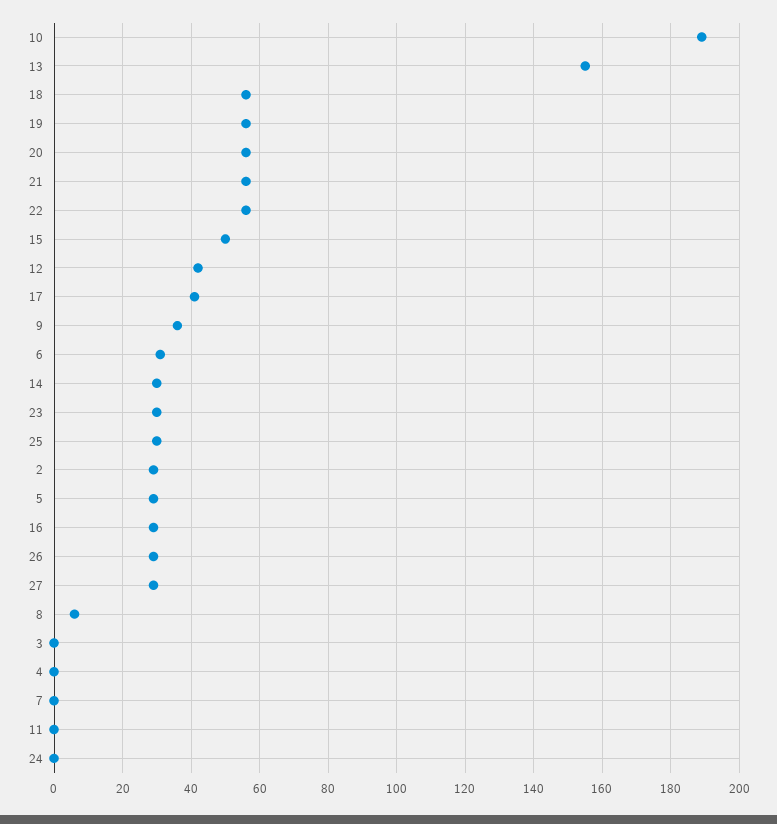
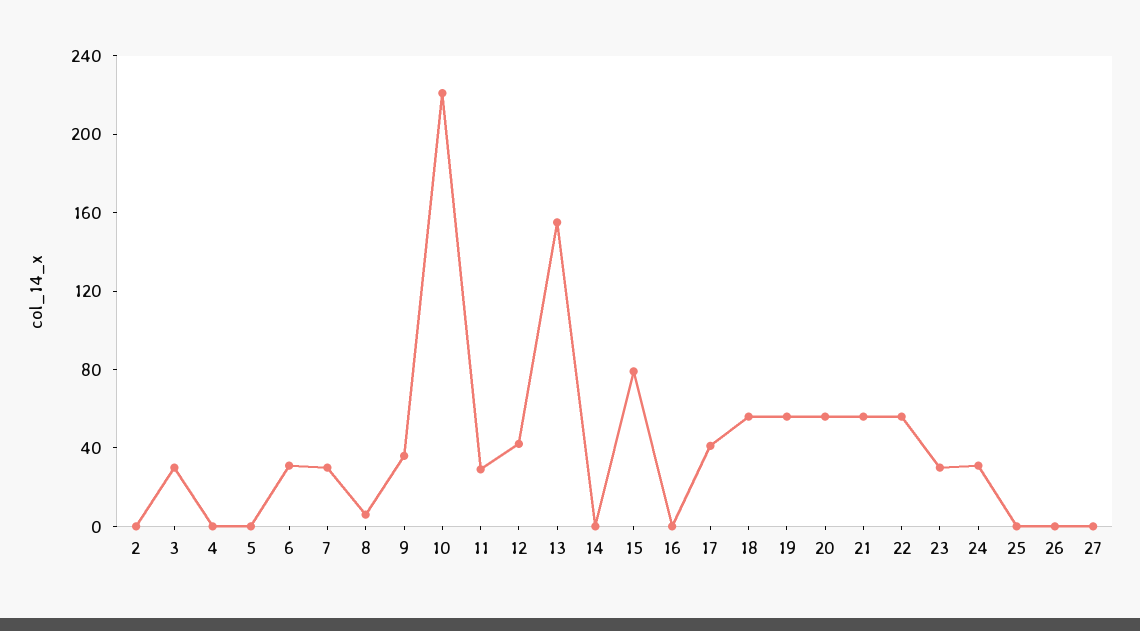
  {
-   "10": 190,
+   "10": 220,
    "13": 155,
    "18": 55,
    "19": 55,
    "20": 55,
    "21": 55,
    "22": 55,
-   "15": 50,
+   "15": 80,
    "12": 40,
    "17": 40,
    "9": 35,
    "6": 30,
-   "14": 30,
+   "14": 0,
    "23": 30,
-   "25": 30,
+   "25": 0,
-   "2": 30,
+   "2": 0,
-   "5": 30,
+   "5": 0,
-   "16": 30,
+   "16": 0,
-   "26": 30,
+   "26": 0,
-   "27": 30,
+   "27": 0,
    "8": 5,
-   "3": 0,
+   "3": 30,
    "4": 0,
-   "7": 0,
+   "7": 30,
-   "11": 0,
+   "11": 30,
-   "24": 0
+   "24": 30
  }

